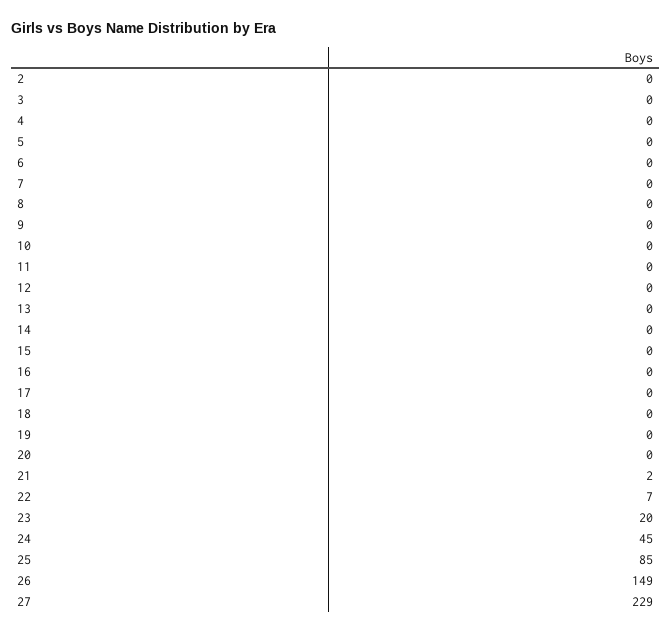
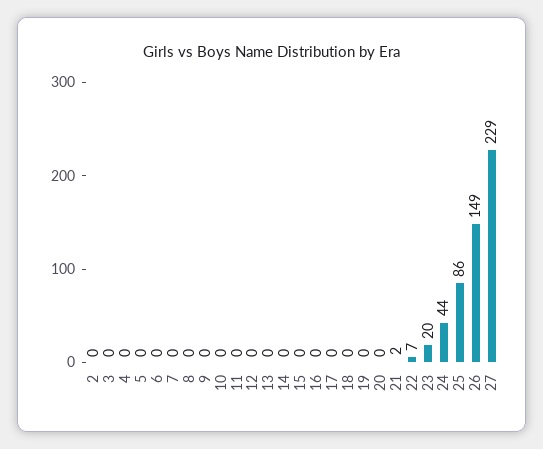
  {
    "2": 0,
    "3": 0,
    "4": 0,
    "5": 0,
    "6": 0,
    "7": 0,
    "8": 0,
    "9": 0,
    "10": 0,
    "11": 0,
    "12": 0,
    "13": 0,
    "14": 0,
    "15": 0,
    "16": 0,
    "17": 0,
    "18": 0,
    "19": 0,
    "20": 0,
    "21": 2,
    "22": 7,
    "23": 20,
-   "24": 45,
+   "24": 44,
-   "25": 85,
+   "25": 86,
    "26": 149,
    "27": 229
  }

